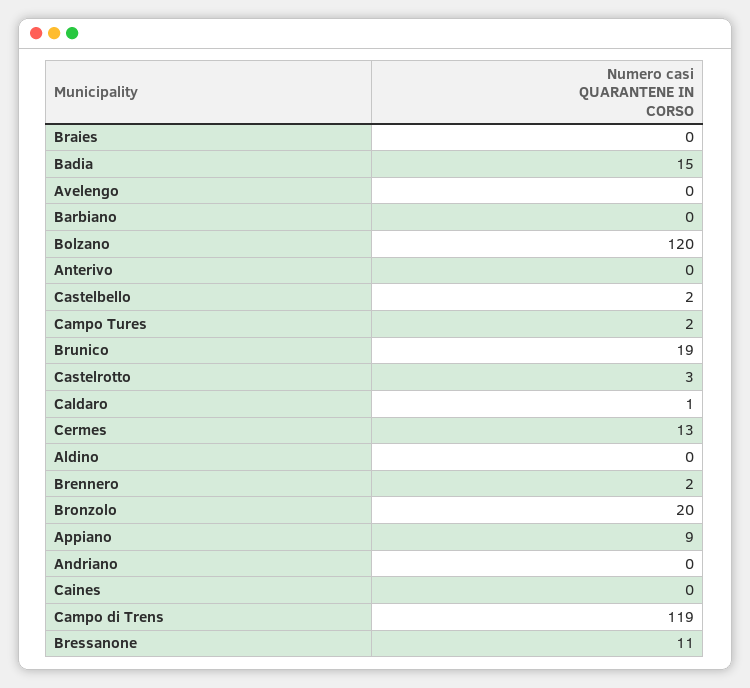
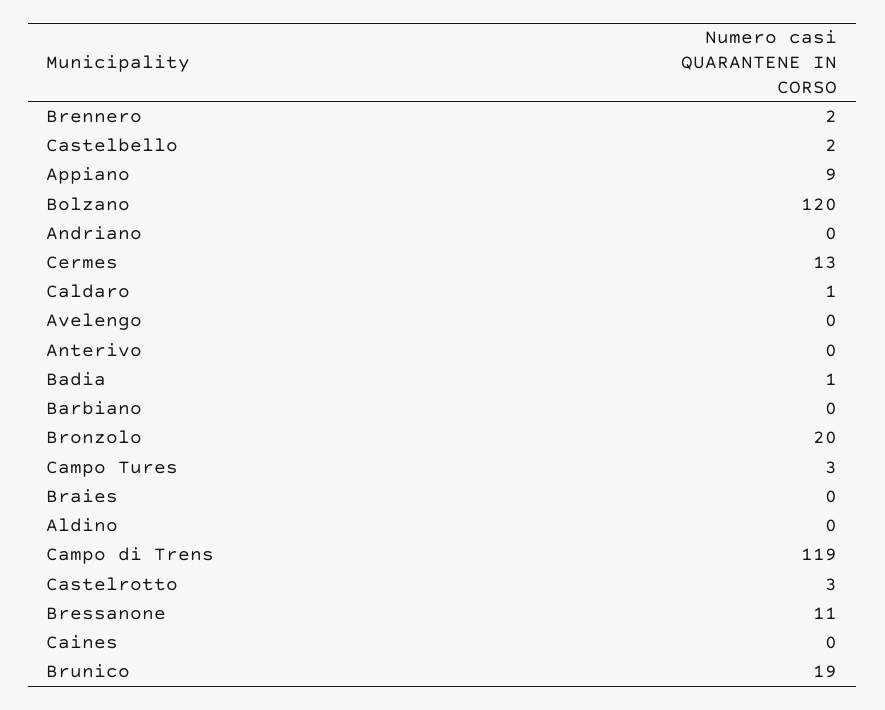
  {
    "Braies": 0,
-   "Badia": 15,
+   "Badia": 1,
    "Avelengo": 0,
    "Barbiano": 0,
    "Bolzano": 120,
    "Anterivo": 0,
    "Castelbello": 2,
-   "Campo Tures": 2,
+   "Campo Tures": 3,
    "Brunico": 19,
    "Castelrotto": 3,
    "Caldaro": 1,
    "Cermes": 13,
    "Aldino": 0,
    "Brennero": 2,
    "Bronzolo": 20,
    "Appiano": 9,
    "Andriano": 0,
    "Caines": 0,
    "Campo di Trens": 119,
    "Bressanone": 11
  }

